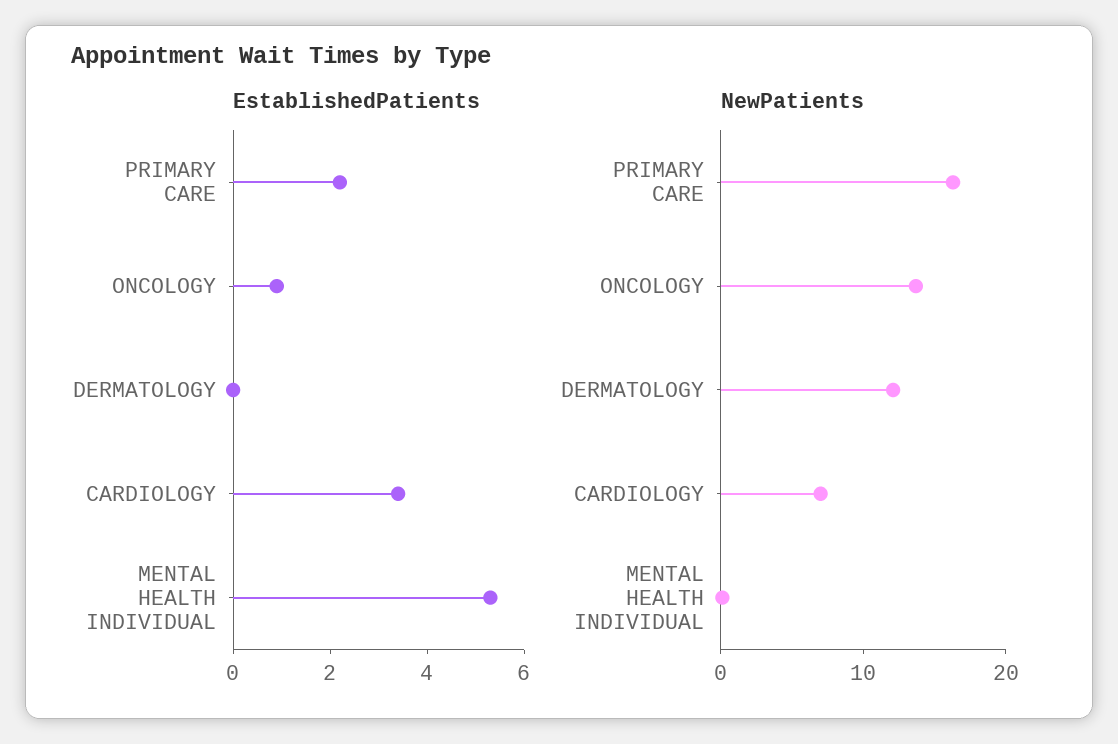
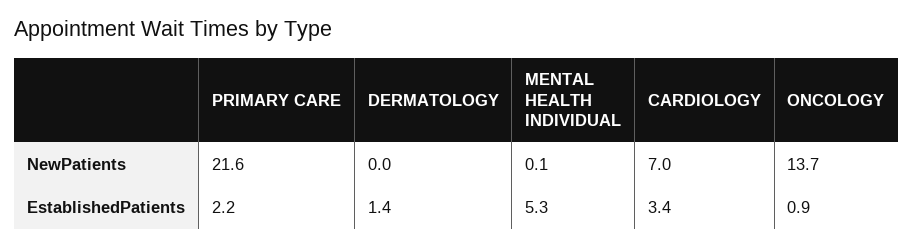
  {
    "EstablishedPatients": {
      "PRIMARY CARE": 2.2,
      "ONCOLOGY": 0.9,
-     "DERMATOLOGY": 0,
+     "DERMATOLOGY": 1.4,
      "CARDIOLOGY": 3.4,
      "MENTAL HEALTH INDIVIDUAL": 5.3
    },
    "NewPatients": {
-     "PRIMARY CARE": 16,
+     "PRIMARY CARE": 21.6,
      "ONCOLOGY": 13.7,
-     "DERMATOLOGY": 12,
+     "DERMATOLOGY": 0,
      "CARDIOLOGY": 7,
      "MENTAL HEALTH INDIVIDUAL": 0.1
    }
  }

